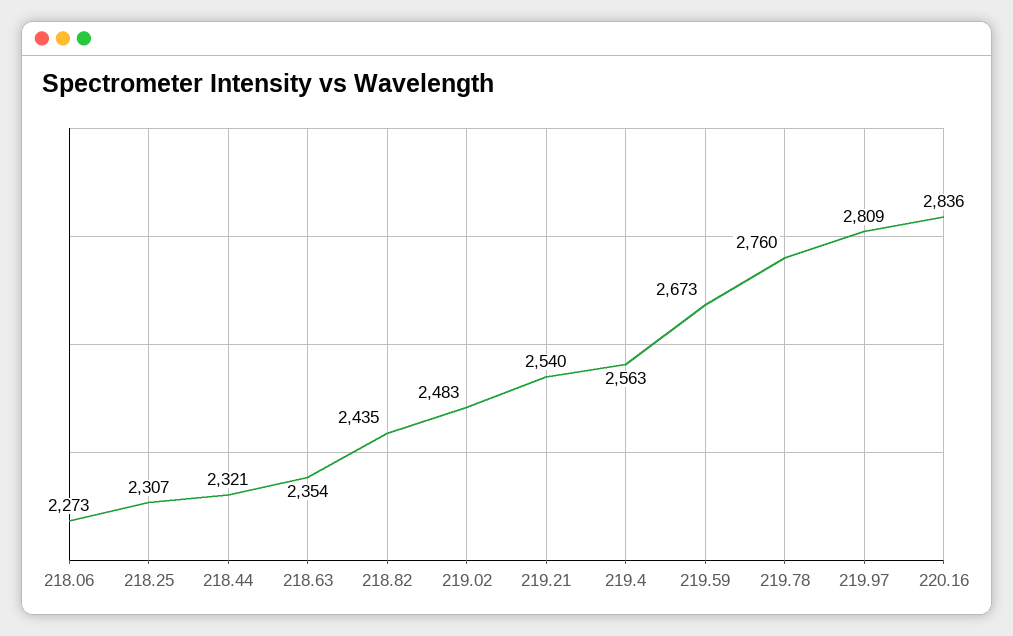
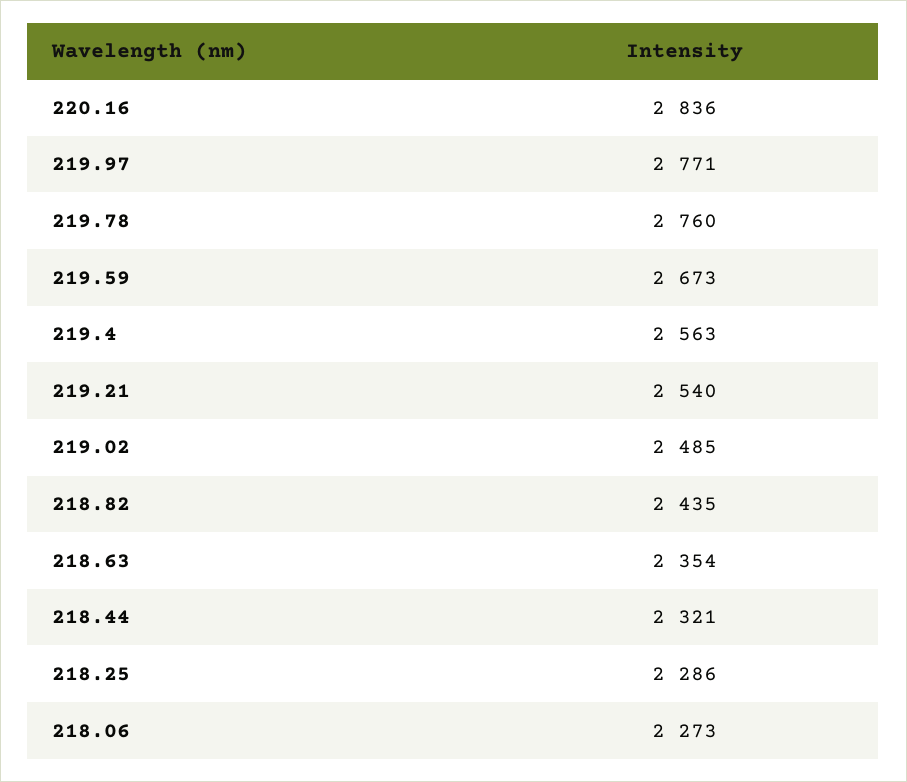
  {
    "218.06": 2273,
-   "218.25": 2307,
+   "218.25": 2286,
    "218.44": 2321,
    "218.63": 2354,
    "218.82": 2435,
-   "219.02": 2483,
+   "219.02": 2485,
    "219.21": 2540,
    "219.4": 2563,
    "219.59": 2673,
    "219.78": 2760,
-   "219.97": 2809,
+   "219.97": 2771,
    "220.16": 2836
  }

